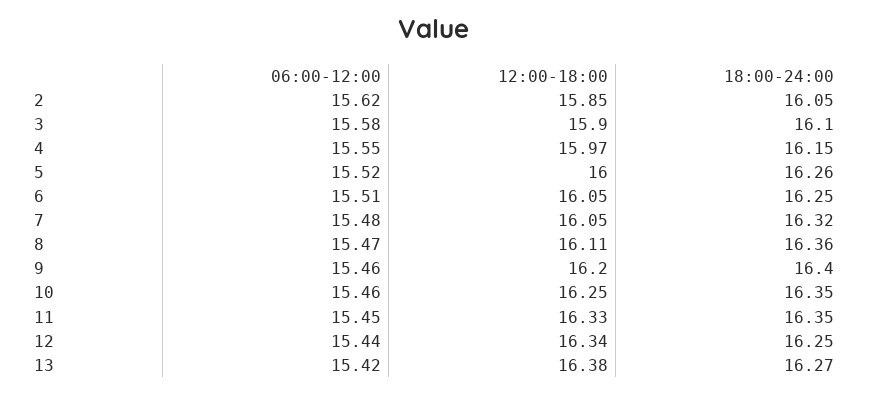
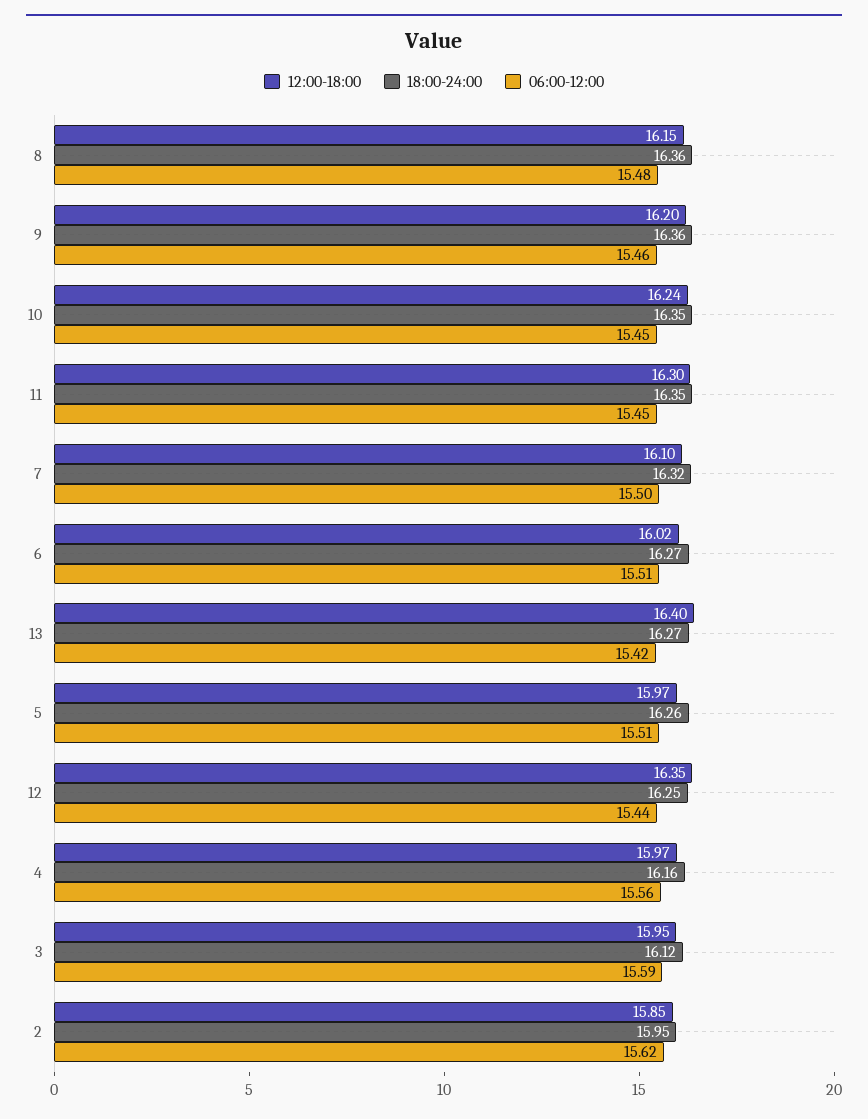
  {
    "06:00-12:00": {
      "2": 15.62,
-     "3": 15.58,
+     "3": 15.59,
-     "4": 15.55,
+     "4": 15.56,
-     "5": 15.52,
+     "5": 15.51,
      "6": 15.51,
-     "7": 15.48,
+     "7": 15.5,
-     "8": 15.47,
+     "8": 15.48,
      "9": 15.46,
-     "10": 15.46,
+     "10": 15.45,
      "11": 15.45,
      "12": 15.44,
      "13": 15.42
    },
    "12:00-18:00": {
      "2": 15.85,
-     "3": 15.9,
+     "3": 15.95,
      "4": 15.97,
-     "5": 16,
+     "5": 15.97,
-     "6": 16.05,
+     "6": 16.02,
-     "7": 16.05,
+     "7": 16.1,
-     "8": 16.11,
+     "8": 16.15,
      "9": 16.2,
-     "10": 16.25,
+     "10": 16.24,
-     "11": 16.33,
+     "11": 16.3,
-     "12": 16.34,
+     "12": 16.35,
-     "13": 16.38
+     "13": 16.4
    },
    "18:00-24:00": {
-     "2": 16.05,
+     "2": 15.95,
-     "3": 16.1,
+     "3": 16.12,
-     "4": 16.15,
+     "4": 16.16,
      "5": 16.26,
-     "6": 16.25,
+     "6": 16.27,
      "7": 16.32,
      "8": 16.36,
-     "9": 16.4,
+     "9": 16.36,
      "10": 16.35,
      "11": 16.35,
      "12": 16.25,
      "13": 16.27
    }
  }

